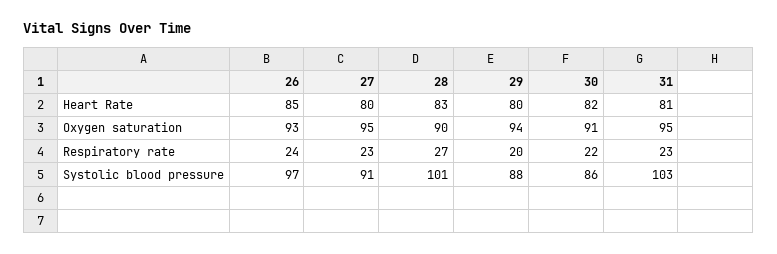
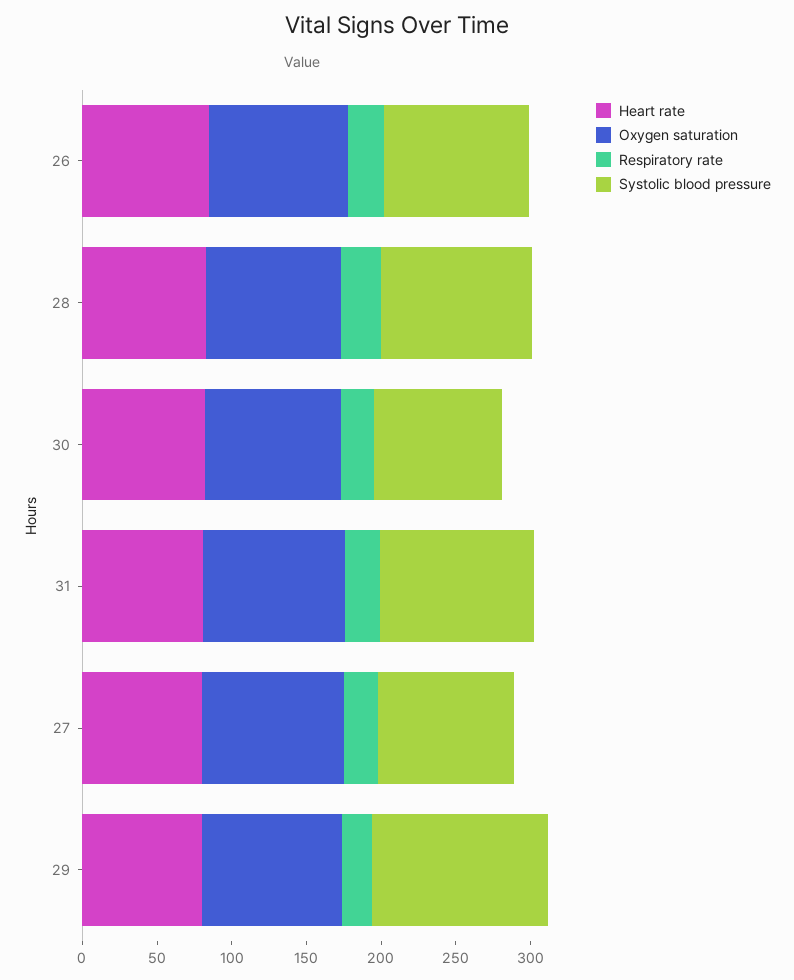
  {
    "Heart Rate": {
      "26": 85,
      "27": 80,
      "28": 83,
      "29": 80,
      "30": 82,
      "31": 81
    },
    "Oxygen saturation": {
      "26": 93,
      "27": 95,
      "28": 90,
      "29": 94,
      "30": 91,
      "31": 95
    },
    "Respiratory rate": {
      "26": 24,
      "27": 23,
      "28": 27,
      "29": 20,
      "30": 22,
      "31": 23
    },
    "Systolic blood pressure": {
      "26": 97,
      "27": 91,
      "28": 101,
-     "29": 88,
+     "29": 120,
      "30": 86,
      "31": 103
    }
  }

